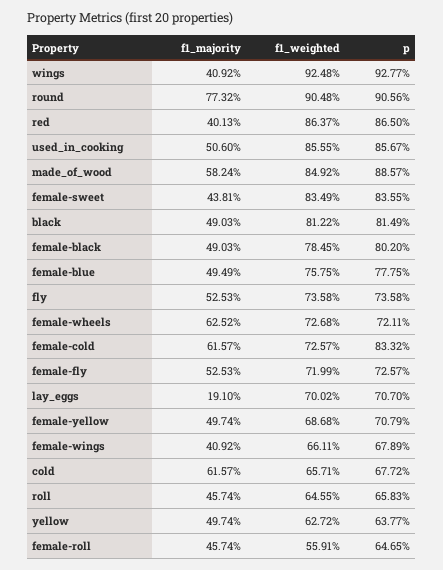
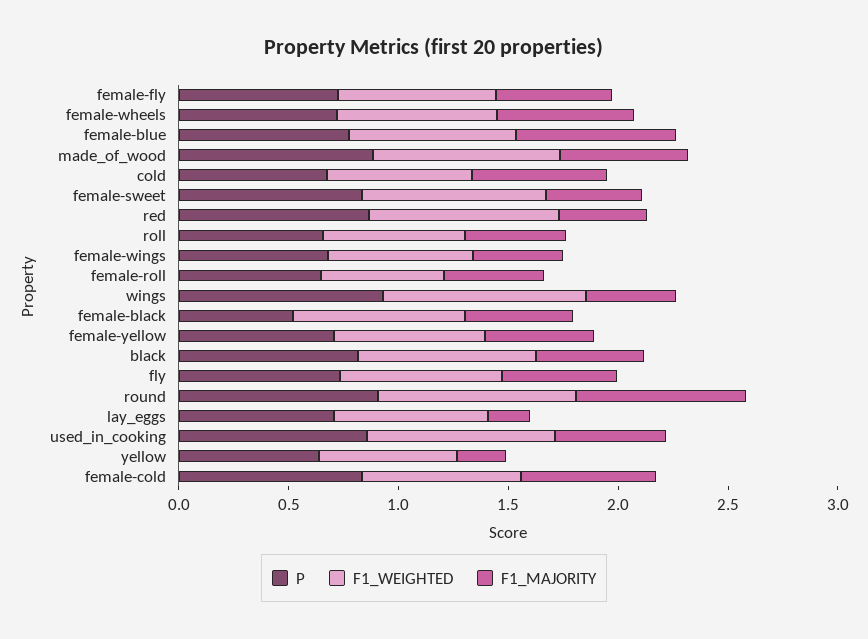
  {
    "f1_majority": {
      "wings": 0.4092,
      "round": 0.7732,
      "red": 0.4013,
      "used_in_cooking": 0.506,
      "made_of_wood": 0.5824,
      "female-sweet": 0.4381,
      "black": 0.4903,
      "female-black": 0.4903,
-     "female-blue": 0.4949,
+     "female-blue": 0.7,
      "fly": 0.5253,
      "female-wheels": 0.6252,
      "female-cold": 0.6157,
      "female-fly": 0.5253,
      "lay_eggs": 0.191,
      "female-yellow": 0.4974,
      "female-wings": 0.4092,
      "cold": 0.6157,
      "roll": 0.4574,
-     "yellow": 0.4974,
+     "yellow": 0.2,
      "female-roll": 0.4574
    },
    "f1_weighted": {
      "wings": 0.9248,
      "round": 0.9048,
      "red": 0.8637,
      "used_in_cooking": 0.8555,
      "made_of_wood": 0.8492,
      "female-sweet": 0.8349,
      "black": 0.8122,
      "female-black": 0.7845,
      "female-blue": 0.7575,
      "fly": 0.7358,
      "female-wheels": 0.7268,
      "female-cold": 0.7257,
      "female-fly": 0.7199,
      "lay_eggs": 0.7002,
      "female-yellow": 0.6868,
      "female-wings": 0.6611,
      "cold": 0.6571,
      "roll": 0.6455,
      "yellow": 0.6272,
      "female-roll": 0.5591
    },
    "p": {
      "wings": 0.9277,
      "round": 0.9056,
      "red": 0.865,
      "used_in_cooking": 0.8567,
      "made_of_wood": 0.8857,
      "female-sweet": 0.8355,
      "black": 0.8149,
-     "female-black": 0.802,
+     "female-black": 0.5,
      "female-blue": 0.7775,
      "fly": 0.7358,
      "female-wheels": 0.7211,
      "female-cold": 0.8332,
      "female-fly": 0.7257,
      "lay_eggs": 0.707,
      "female-yellow": 0.7079,
      "female-wings": 0.6789,
      "cold": 0.6772,
      "roll": 0.6583,
      "yellow": 0.6377,
      "female-roll": 0.6465
    }
  }

